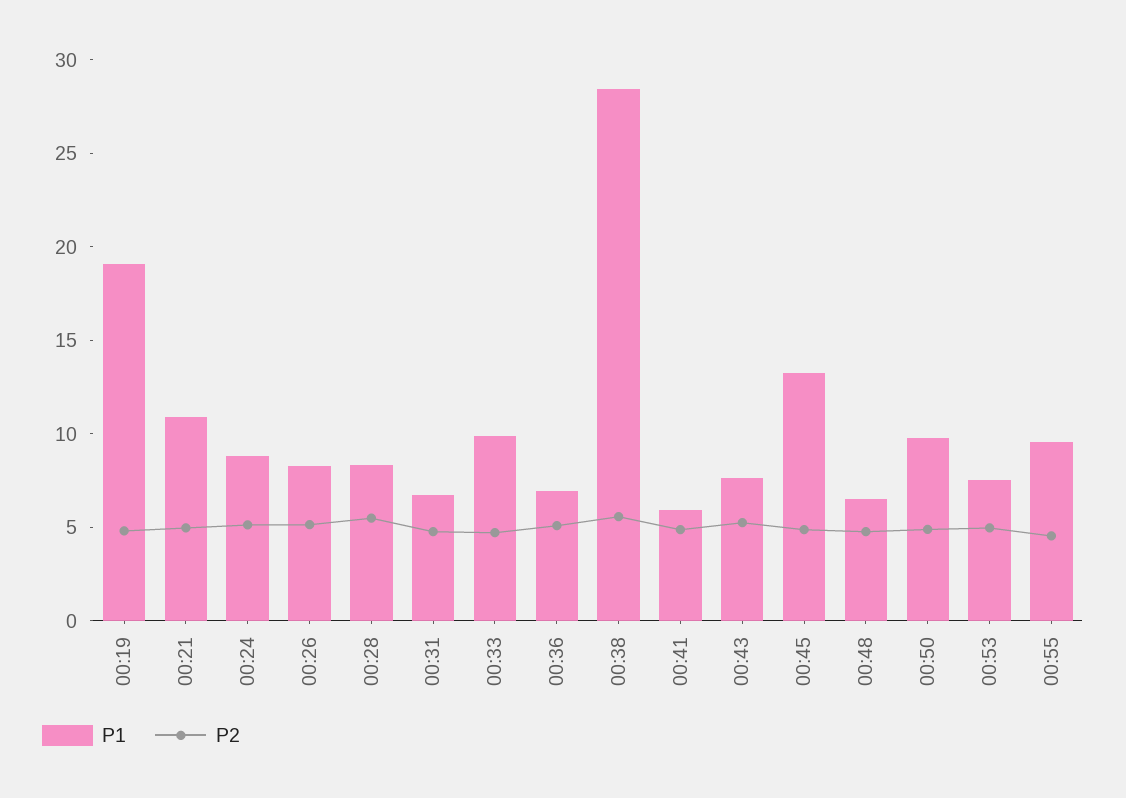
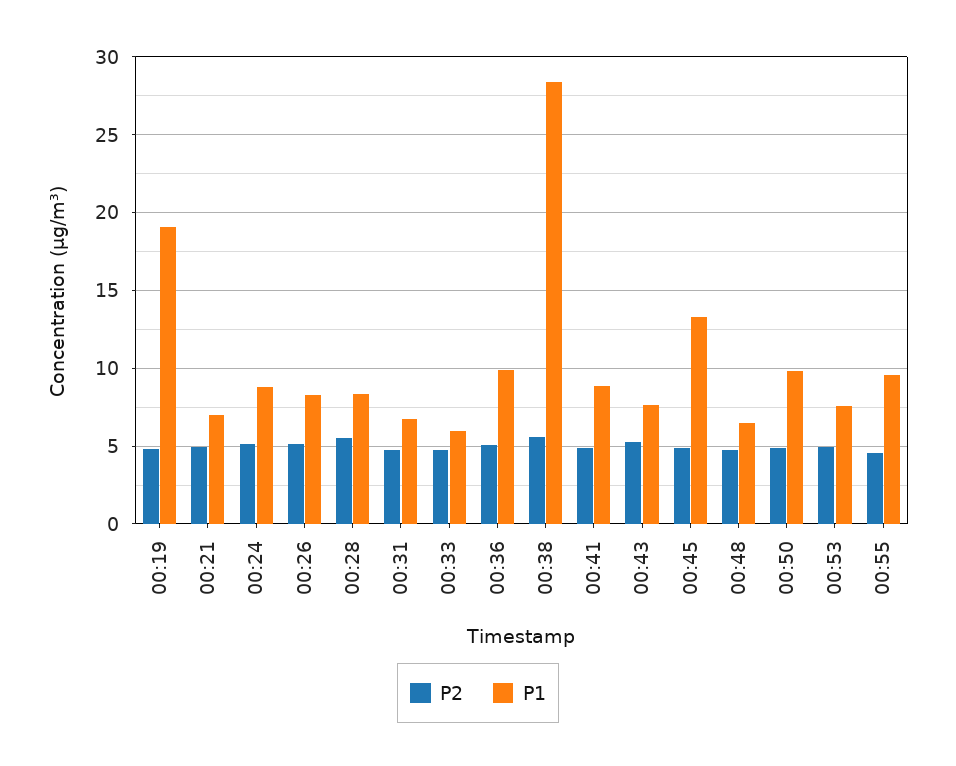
  {
    "P1": {
      "00:19": 19,
-     "00:21": 11,
+     "00:21": 7,
      "00:24": 9,
      "00:26": 8.5,
      "00:28": 8.5,
      "00:31": 6.5,
-     "00:33": 10,
+     "00:33": 6,
-     "00:36": 7,
+     "00:36": 10,
      "00:38": 28.5,
-     "00:41": 6,
+     "00:41": 9,
      "00:43": 7.5,
      "00:45": 13.5,
      "00:48": 6.5,
      "00:50": 10,
      "00:53": 7.5,
      "00:55": 9.5
    },
    "P2": {
      "00:19": 5,
      "00:21": 5,
      "00:24": 5,
      "00:26": 5,
      "00:28": 5.5,
      "00:31": 5,
      "00:33": 4.5,
      "00:36": 5,
      "00:38": 5.5,
      "00:41": 5,
      "00:43": 5.5,
      "00:45": 5,
      "00:48": 5,
      "00:50": 5,
      "00:53": 5,
      "00:55": 4.5
    }
  }

